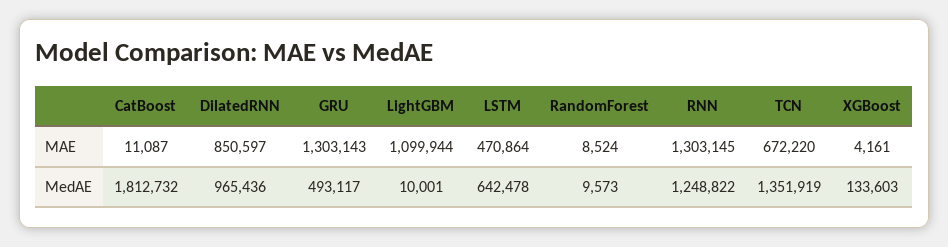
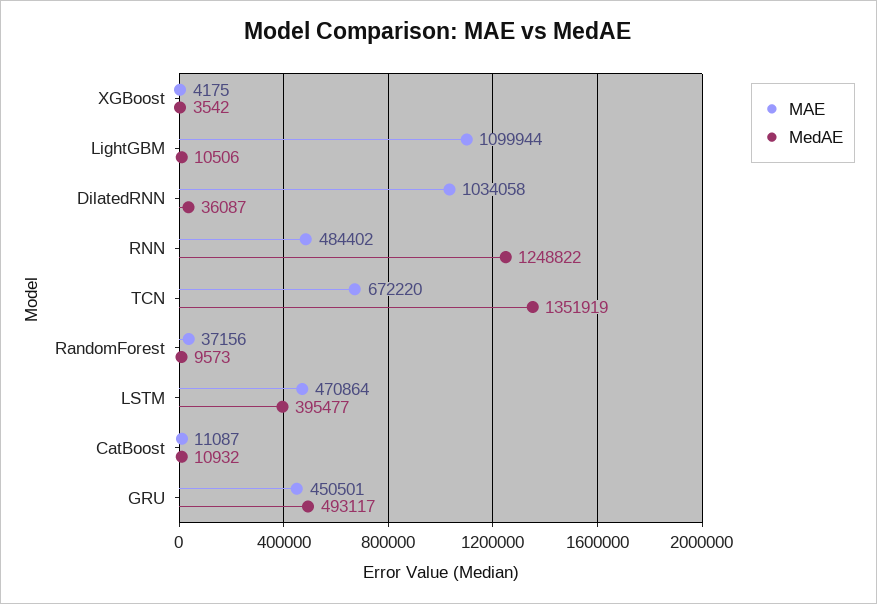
  {
    "MAE": {
      "CatBoost": 11087,
-     "DilatedRNN": 850597,
+     "DilatedRNN": 1034058,
-     "GRU": 1303143,
+     "GRU": 450501,
      "LightGBM": 1099944,
      "LSTM": 470864,
-     "RandomForest": 8524,
+     "RandomForest": 37156,
-     "RNN": 1303145,
+     "RNN": 484402,
      "TCN": 672220,
-     "XGBoost": 4161
+     "XGBoost": 4175
    },
    "MedAE": {
-     "CatBoost": 1812732,
+     "CatBoost": 10932,
-     "DilatedRNN": 965436,
+     "DilatedRNN": 36087,
      "GRU": 493117,
-     "LightGBM": 10001,
+     "LightGBM": 10506,
-     "LSTM": 642478,
+     "LSTM": 395477,
      "RandomForest": 9573,
      "RNN": 1248822,
      "TCN": 1351919,
-     "XGBoost": 133603
+     "XGBoost": 3542
    }
  }

